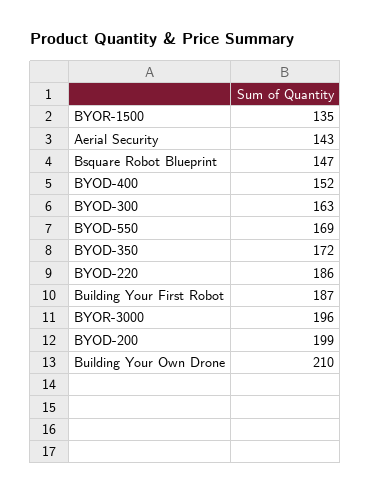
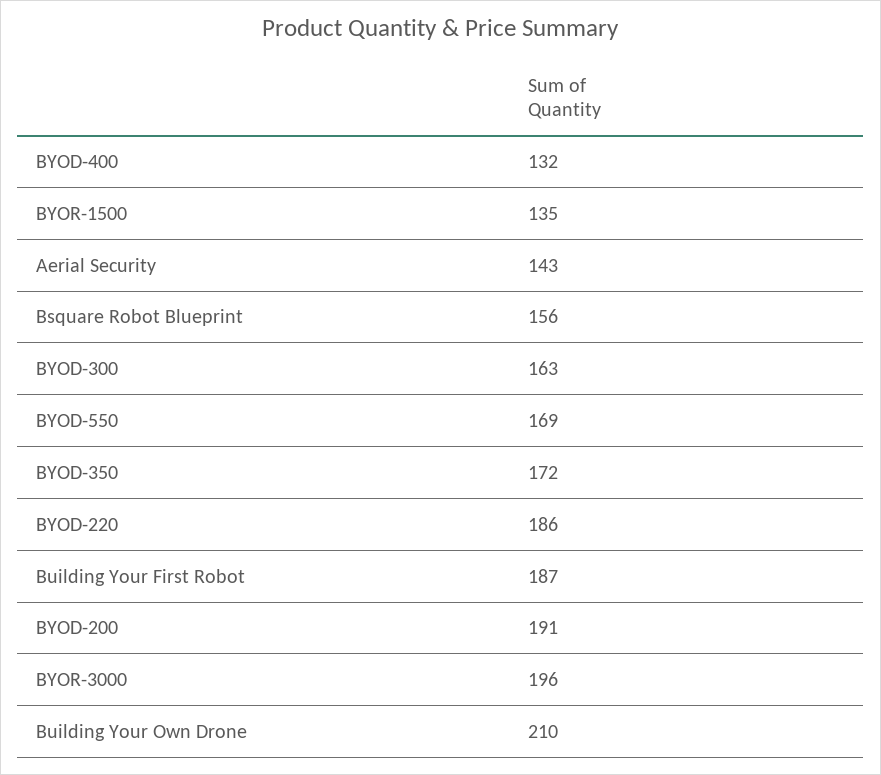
  {
    "BYOR-1500": 135,
    "Aerial Security": 143,
-   "Bsquare Robot Blueprint": 147,
+   "Bsquare Robot Blueprint": 156,
-   "BYOD-400": 152,
+   "BYOD-400": 132,
    "BYOD-300": 163,
    "BYOD-550": 169,
    "BYOD-350": 172,
    "BYOD-220": 186,
    "Building Your First Robot": 187,
    "BYOR-3000": 196,
-   "BYOD-200": 199,
+   "BYOD-200": 191,
    "Building Your Own Drone": 210
  }

